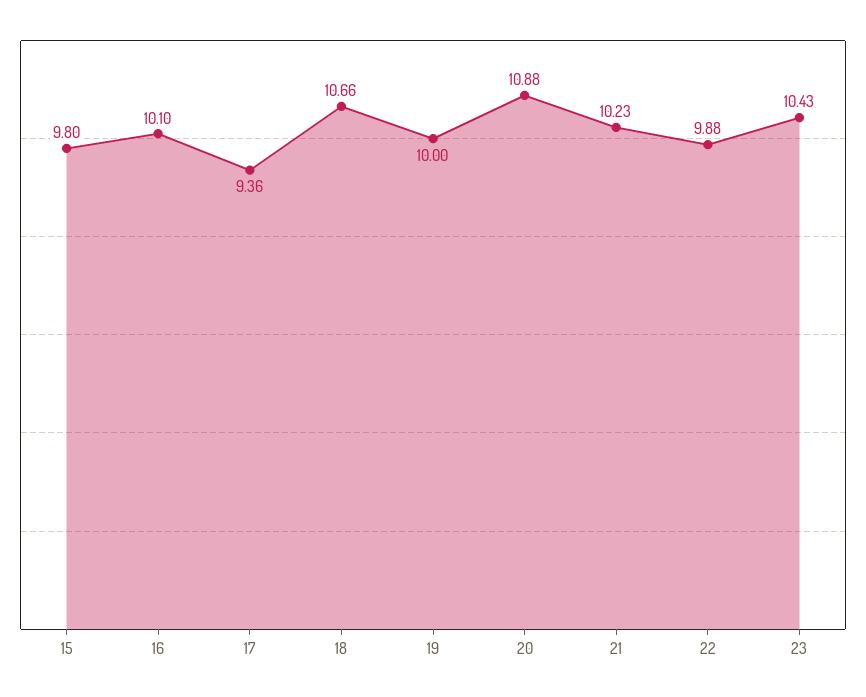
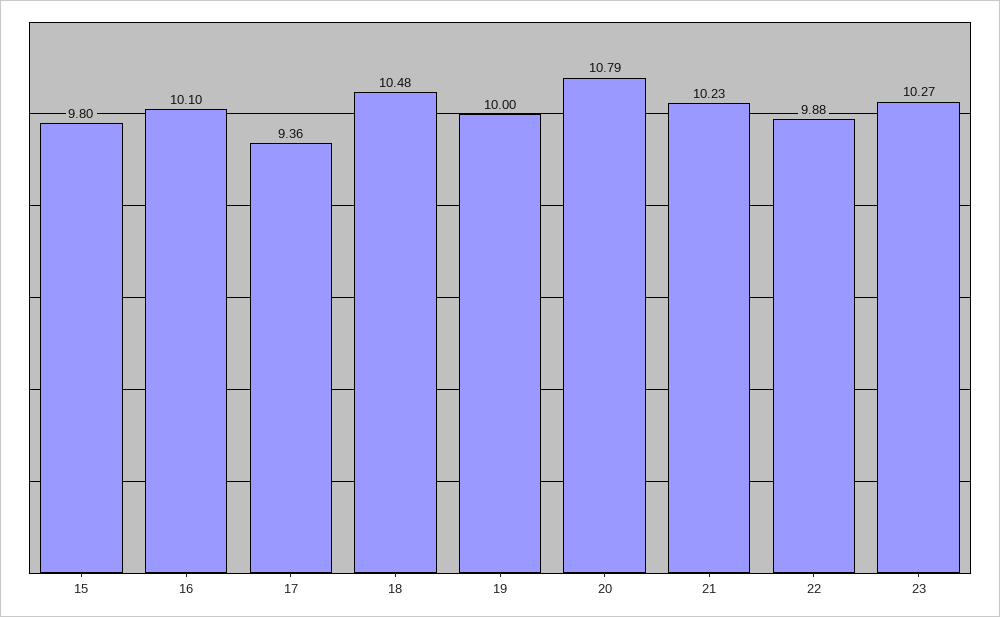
  {
    "15": 9.8,
    "16": 10.1,
    "17": 9.36,
-   "18": 10.66,
+   "18": 10.48,
    "19": 10,
-   "20": 10.88,
+   "20": 10.79,
    "21": 10.23,
    "22": 9.88,
-   "23": 10.43
+   "23": 10.27
  }

